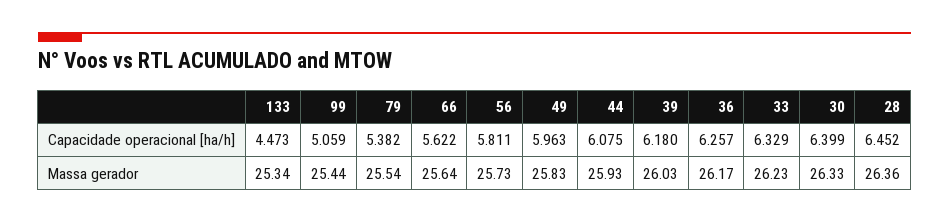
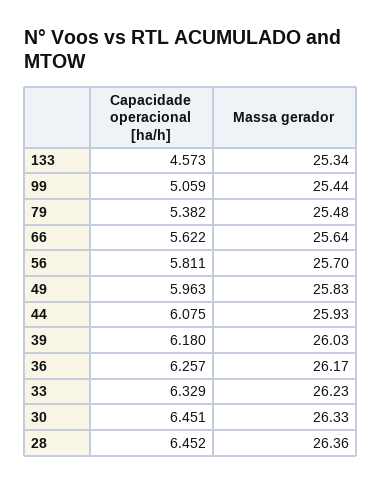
  {
    "133": {
-     "Capacidade operacional [ha/h]": 4.473,
+     "Capacidade operacional [ha/h]": 4.573,
      "Massa gerador": 25.34
    },
    "99": {
      "Capacidade operacional [ha/h]": 5.059,
      "Massa gerador": 25.44
    },
    "79": {
      "Capacidade operacional [ha/h]": 5.382,
-     "Massa gerador": 25.54
+     "Massa gerador": 25.48
    },
    "66": {
      "Capacidade operacional [ha/h]": 5.622,
      "Massa gerador": 25.64
    },
    "56": {
      "Capacidade operacional [ha/h]": 5.811,
-     "Massa gerador": 25.73
+     "Massa gerador": 25.7
    },
    "49": {
      "Capacidade operacional [ha/h]": 5.963,
      "Massa gerador": 25.83
    },
    "44": {
      "Capacidade operacional [ha/h]": 6.075,
      "Massa gerador": 25.93
    },
    "39": {
      "Capacidade operacional [ha/h]": 6.18,
      "Massa gerador": 26.03
    },
    "36": {
      "Capacidade operacional [ha/h]": 6.257,
      "Massa gerador": 26.17
    },
    "33": {
      "Capacidade operacional [ha/h]": 6.329,
      "Massa gerador": 26.23
    },
    "30": {
-     "Capacidade operacional [ha/h]": 6.399,
+     "Capacidade operacional [ha/h]": 6.451,
      "Massa gerador": 26.33
    },
    "28": {
      "Capacidade operacional [ha/h]": 6.452,
      "Massa gerador": 26.36
    }
  }

